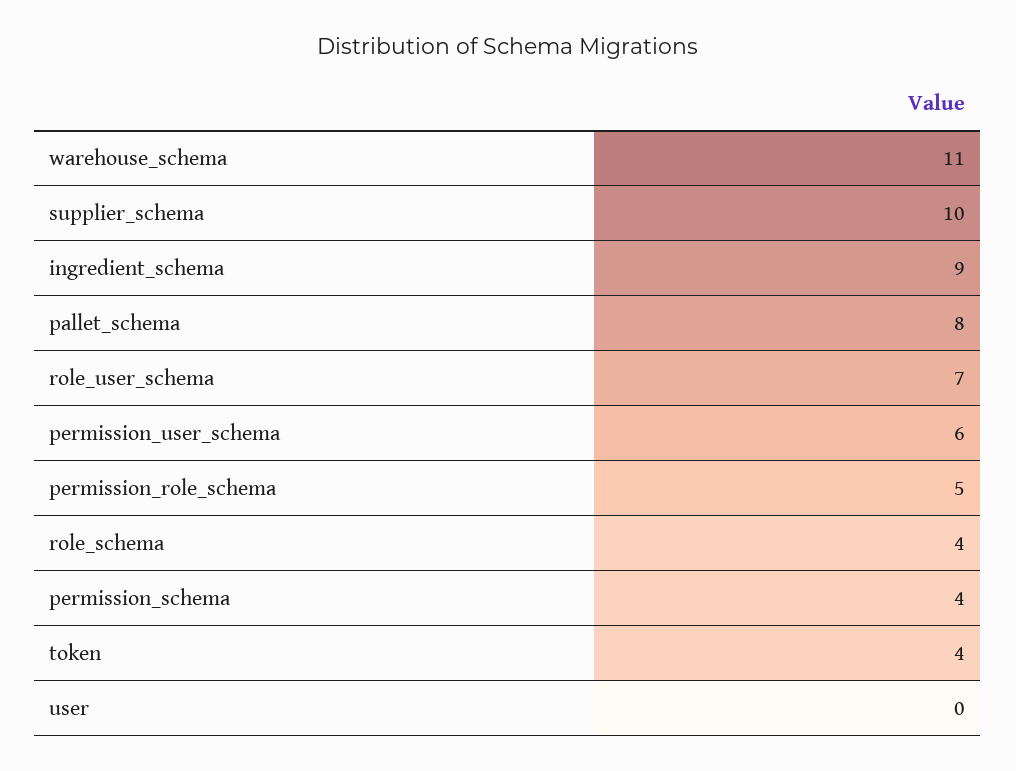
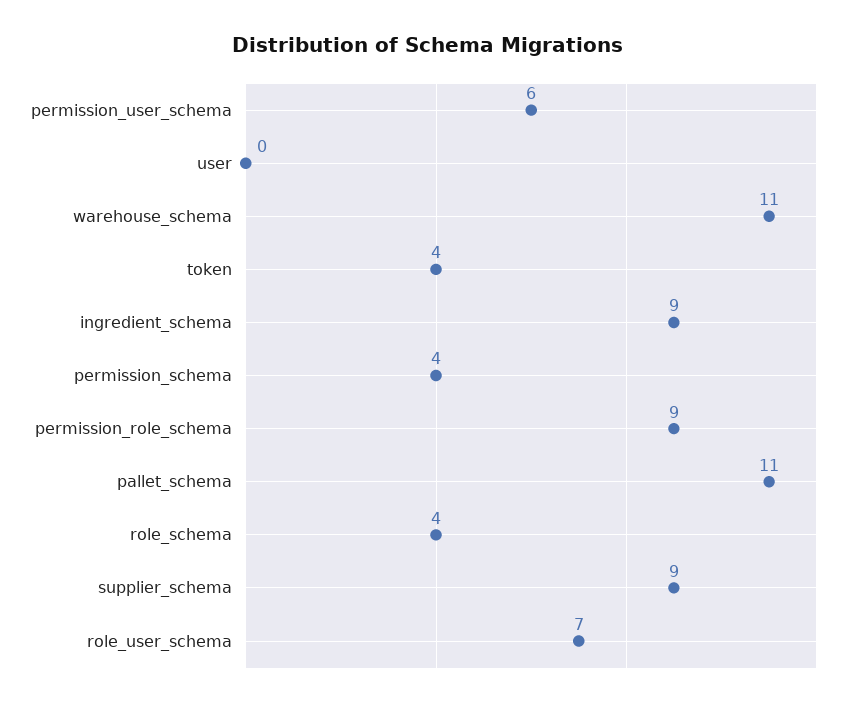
  {
    "warehouse_schema": 11,
-   "supplier_schema": 10,
+   "supplier_schema": 9,
    "ingredient_schema": 9,
-   "pallet_schema": 8,
+   "pallet_schema": 11,
    "role_user_schema": 7,
    "permission_user_schema": 6,
-   "permission_role_schema": 5,
+   "permission_role_schema": 9,
    "role_schema": 4,
    "permission_schema": 4,
    "token": 4,
    "user": 0
  }

